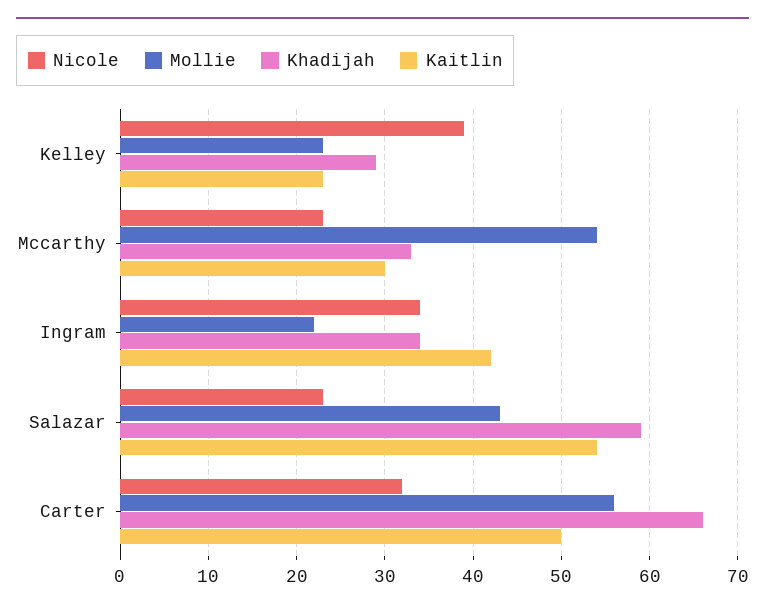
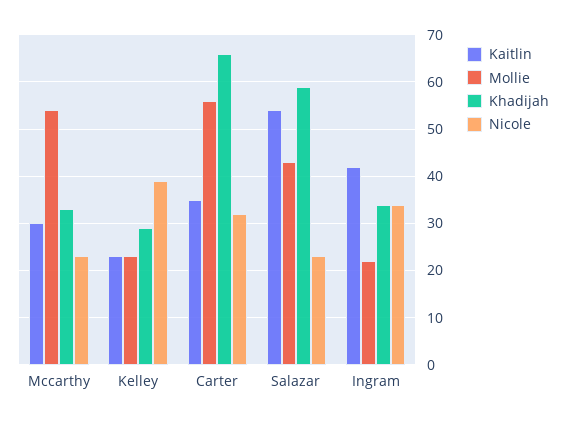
  {
    "Nicole": {
      "Kelley": 39,
      "Mccarthy": 23,
      "Ingram": 34,
      "Salazar": 23,
      "Carter": 32
    },
    "Mollie": {
      "Kelley": 23,
      "Mccarthy": 54,
      "Ingram": 22,
      "Salazar": 43,
      "Carter": 56
    },
    "Khadijah": {
      "Kelley": 29,
      "Mccarthy": 33,
      "Ingram": 34,
      "Salazar": 59,
      "Carter": 66
    },
    "Kaitlin": {
      "Kelley": 23,
      "Mccarthy": 30,
      "Ingram": 42,
      "Salazar": 54,
-     "Carter": 50
+     "Carter": 35
    }
  }

